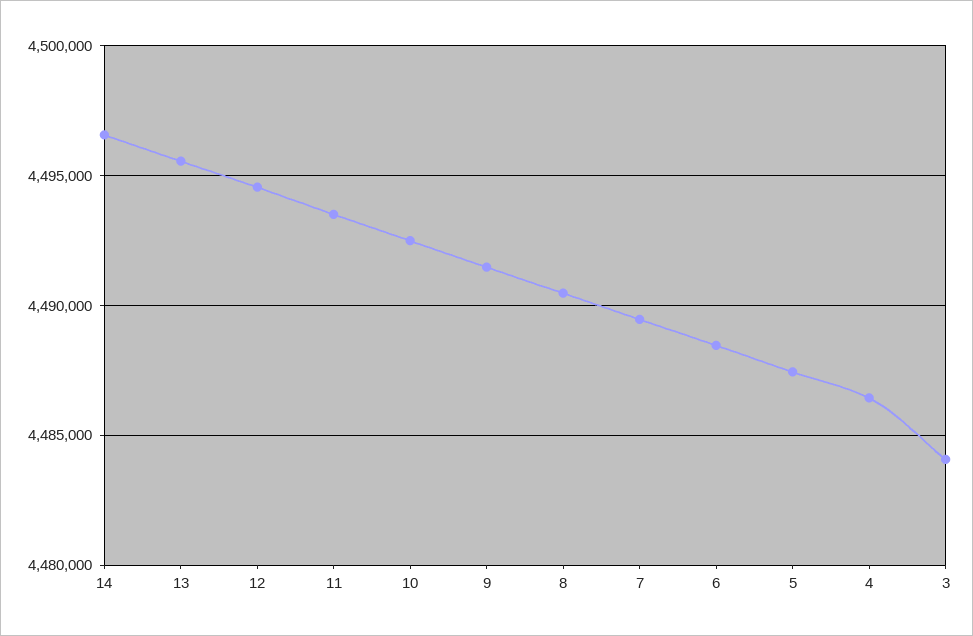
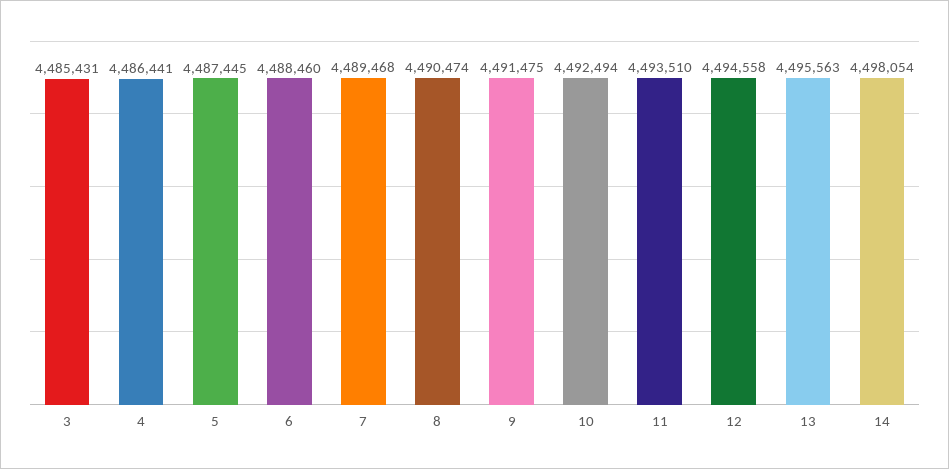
  {
-   "14": 4496500,
+   "14": 4498054,
    "13": 4495563,
    "12": 4494558,
    "11": 4493510,
    "10": 4492494,
    "9": 4491475,
    "8": 4490474,
    "7": 4489468,
    "6": 4488460,
    "5": 4487445,
    "4": 4486441,
-   "3": 4484000
+   "3": 4485431
  }

